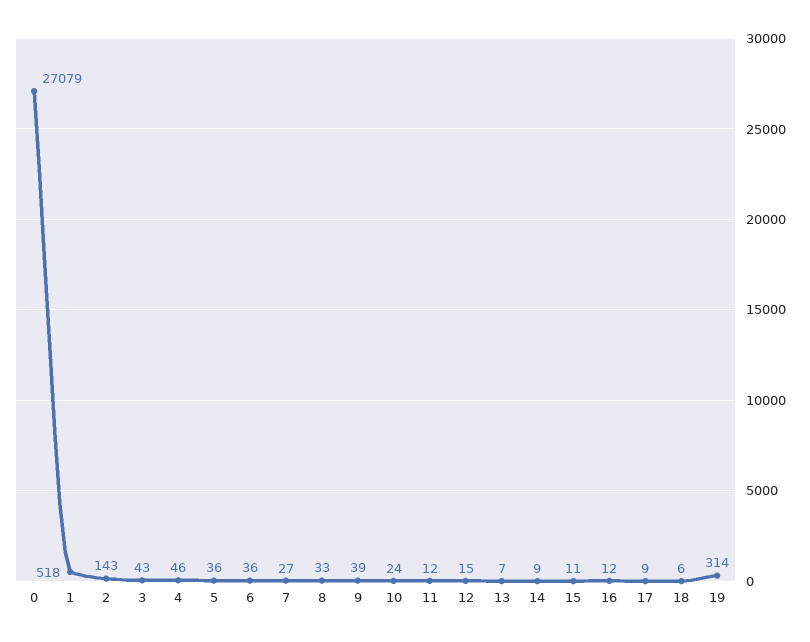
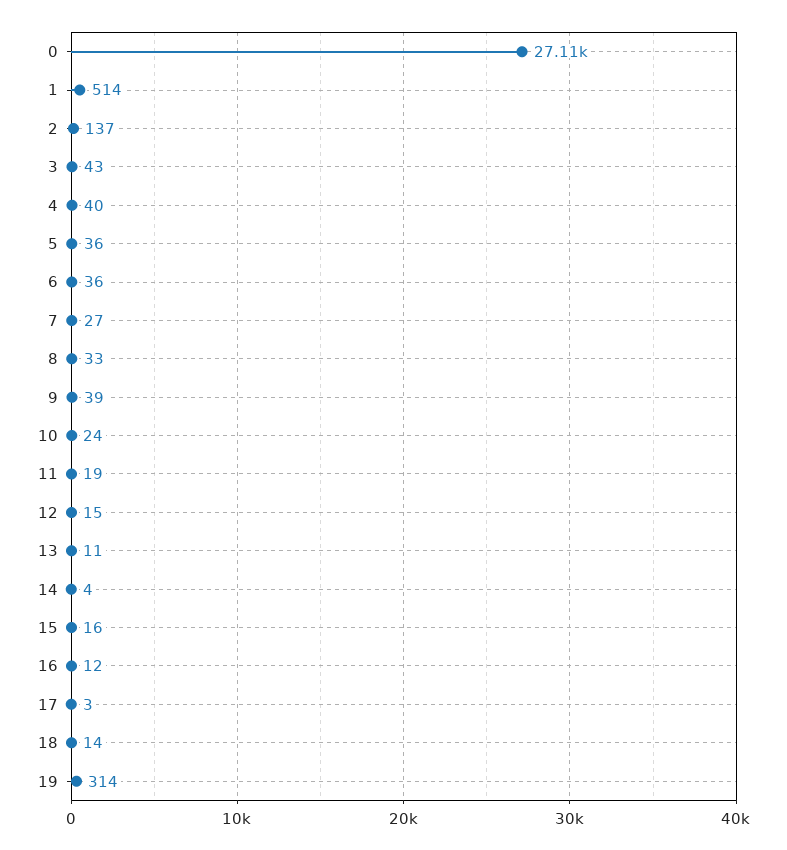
  {
-   "0": 27079,
+   "0": 27110,
-   "1": 518,
+   "1": 514,
-   "2": 143,
+   "2": 137,
    "3": 43,
-   "4": 46,
+   "4": 40,
    "5": 36,
    "6": 36,
    "7": 27,
    "8": 33,
    "9": 39,
    "10": 24,
-   "11": 12,
+   "11": 19,
    "12": 15,
-   "13": 7,
+   "13": 11,
-   "14": 9,
+   "14": 4,
-   "15": 11,
+   "15": 16,
    "16": 12,
-   "17": 9,
+   "17": 3,
-   "18": 6,
+   "18": 14,
    "19": 314
  }

